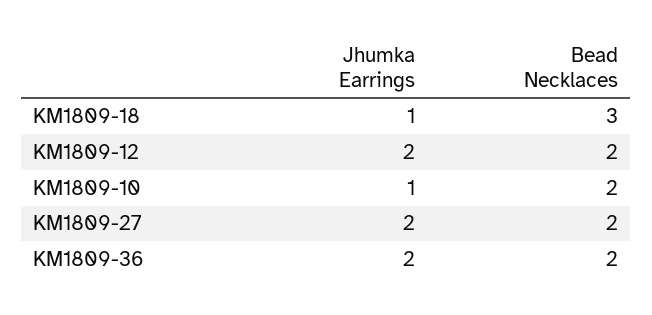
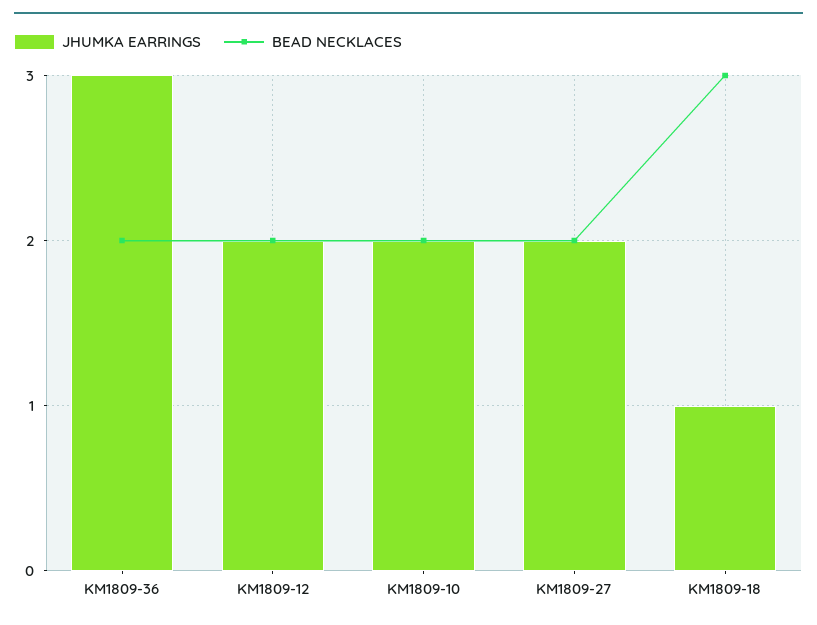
  {
    "Jhumka Earrings": {
      "KM1809-18": 1,
      "KM1809-12": 2,
-     "KM1809-10": 1,
+     "KM1809-10": 2,
      "KM1809-27": 2,
-     "KM1809-36": 2
+     "KM1809-36": 3
    },
    "Bead Necklaces": {
      "KM1809-18": 3,
      "KM1809-12": 2,
      "KM1809-10": 2,
      "KM1809-27": 2,
      "KM1809-36": 2
    }
  }

